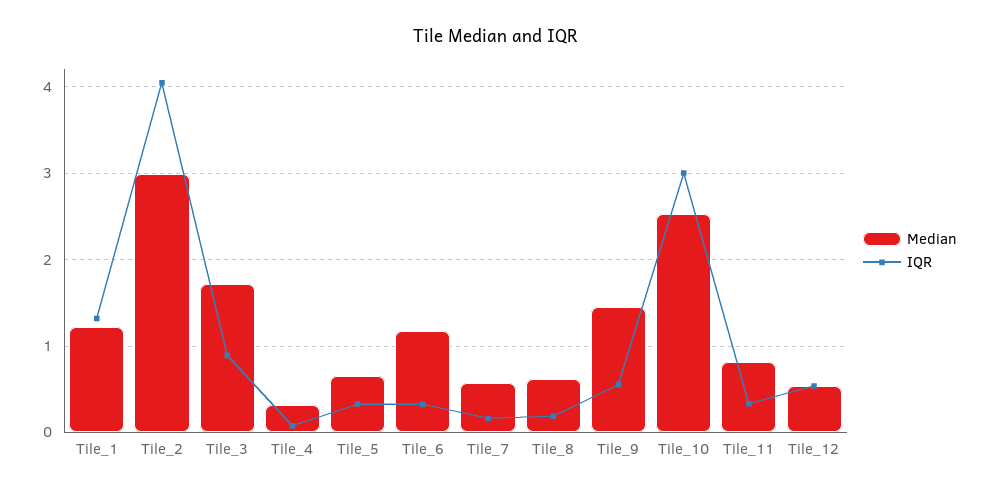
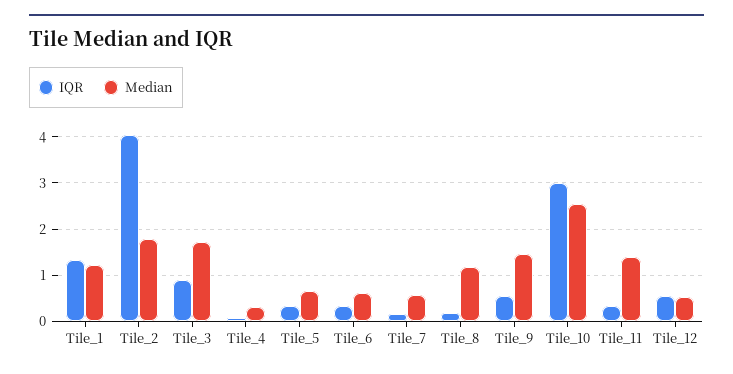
  {
    "Median": {
      "Tile_1": 1.2,
-     "Tile_2": 3,
+     "Tile_2": 1.8,
      "Tile_3": 1.7,
      "Tile_4": 0.3,
      "Tile_5": 0.7,
-     "Tile_6": 1.2,
+     "Tile_6": 0.6,
      "Tile_7": 0.6,
-     "Tile_8": 0.6,
+     "Tile_8": 1.2,
      "Tile_9": 1.5,
      "Tile_10": 2.5,
-     "Tile_11": 0.8,
+     "Tile_11": 1.4,
      "Tile_12": 0.5
    },
    "IQR": {
      "Tile_1": 1.3,
      "Tile_2": 4,
      "Tile_3": 0.9,
      "Tile_4": 0.1,
      "Tile_5": 0.3,
      "Tile_6": 0.3,
      "Tile_7": 0.2,
      "Tile_8": 0.2,
      "Tile_9": 0.6,
      "Tile_10": 3,
      "Tile_11": 0.3,
      "Tile_12": 0.5
    }
  }

